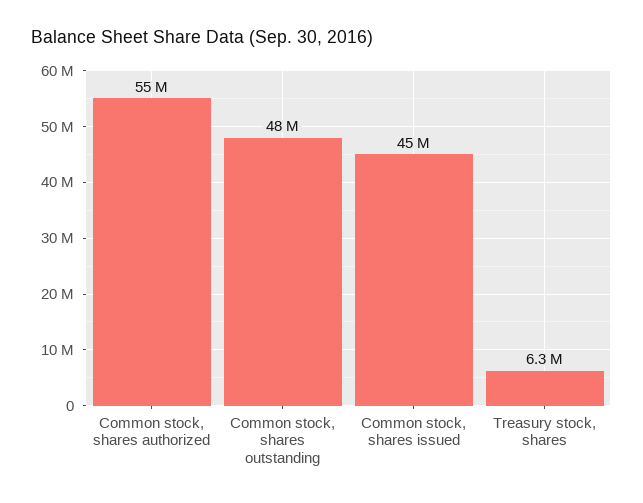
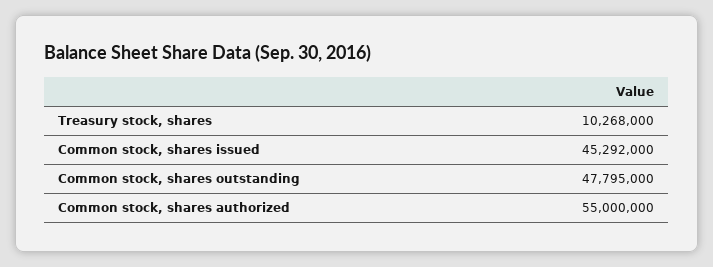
  {
    "Common stock, shares authorized": 55000000,
    "Common stock, shares outstanding": 47795000,
    "Common stock, shares issued": 45292000,
-   "Treasury stock, shares": 6300000
+   "Treasury stock, shares": 10268000
  }

